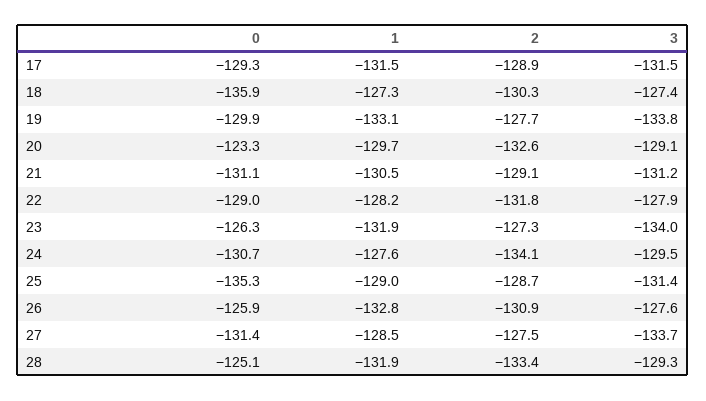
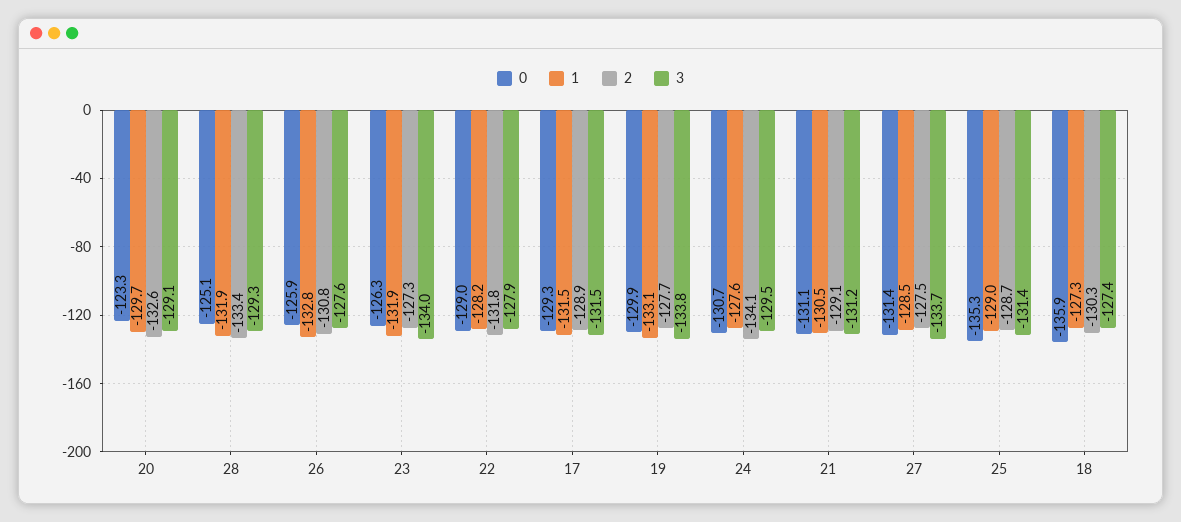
  {
    "0": {
      "17": -129.3,
      "18": -135.9,
      "19": -129.9,
      "20": -123.3,
      "21": -131.1,
      "22": -129,
      "23": -126.3,
      "24": -130.7,
      "25": -135.3,
      "26": -125.9,
      "27": -131.4,
      "28": -125.1
    },
    "1": {
      "17": -131.5,
      "18": -127.3,
      "19": -133.1,
      "20": -129.7,
      "21": -130.5,
      "22": -128.2,
      "23": -131.9,
      "24": -127.6,
      "25": -129,
      "26": -132.8,
      "27": -128.5,
      "28": -131.9
    },
    "2": {
      "17": -128.9,
      "18": -130.3,
      "19": -127.7,
      "20": -132.6,
      "21": -129.1,
      "22": -131.8,
      "23": -127.3,
      "24": -134.1,
      "25": -128.7,
-     "26": -130.9,
+     "26": -130.8,
      "27": -127.5,
      "28": -133.4
    },
    "3": {
      "17": -131.5,
      "18": -127.4,
      "19": -133.8,
      "20": -129.1,
      "21": -131.2,
      "22": -127.9,
      "23": -134,
      "24": -129.5,
      "25": -131.4,
      "26": -127.6,
      "27": -133.7,
      "28": -129.3
    }
  }

